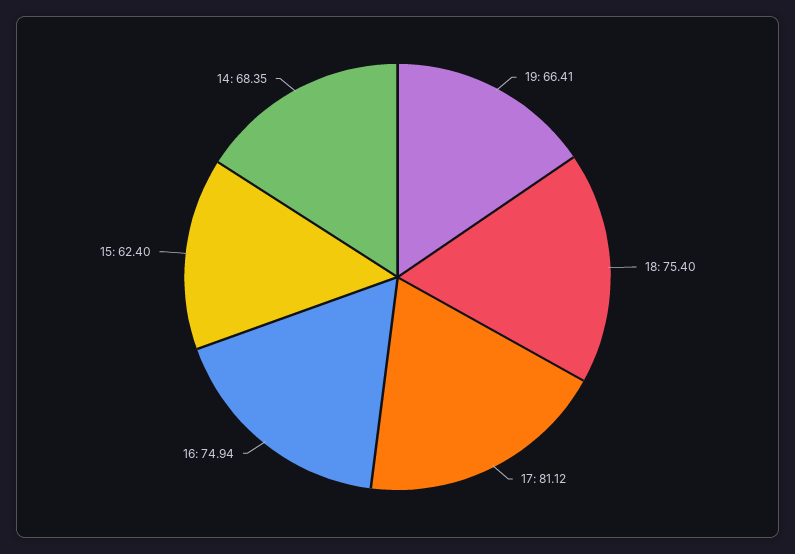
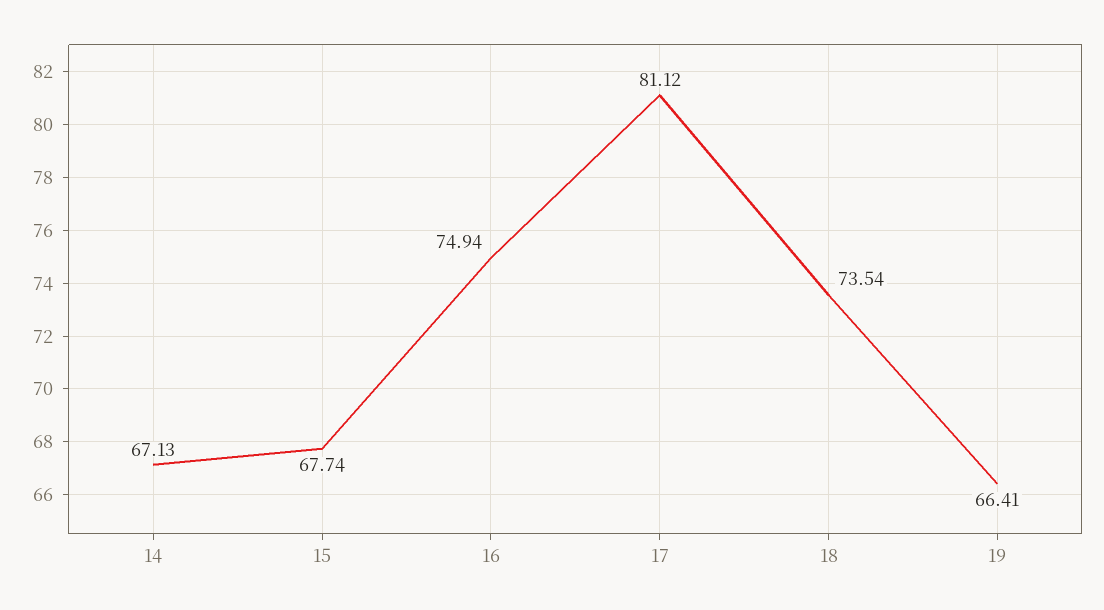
  {
    "19": 66.41,
-   "18": 75.4,
+   "18": 73.54,
    "17": 81.12,
    "16": 74.94,
-   "15": 62.4,
+   "15": 67.74,
-   "14": 68.35
+   "14": 67.13
  }

